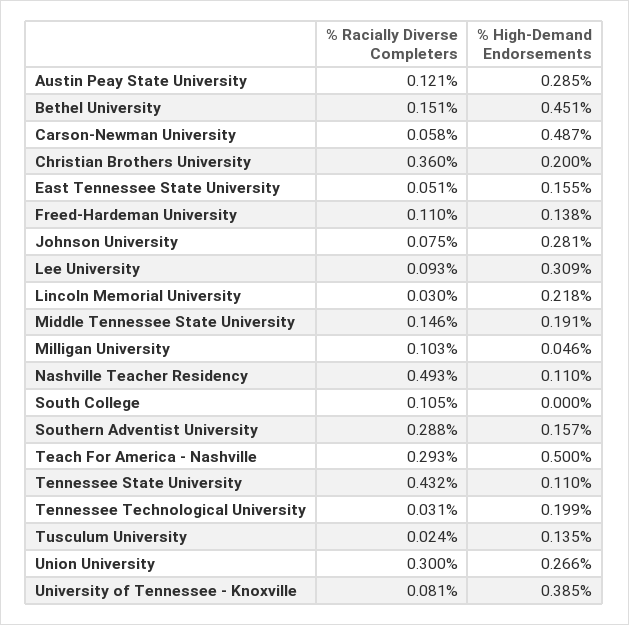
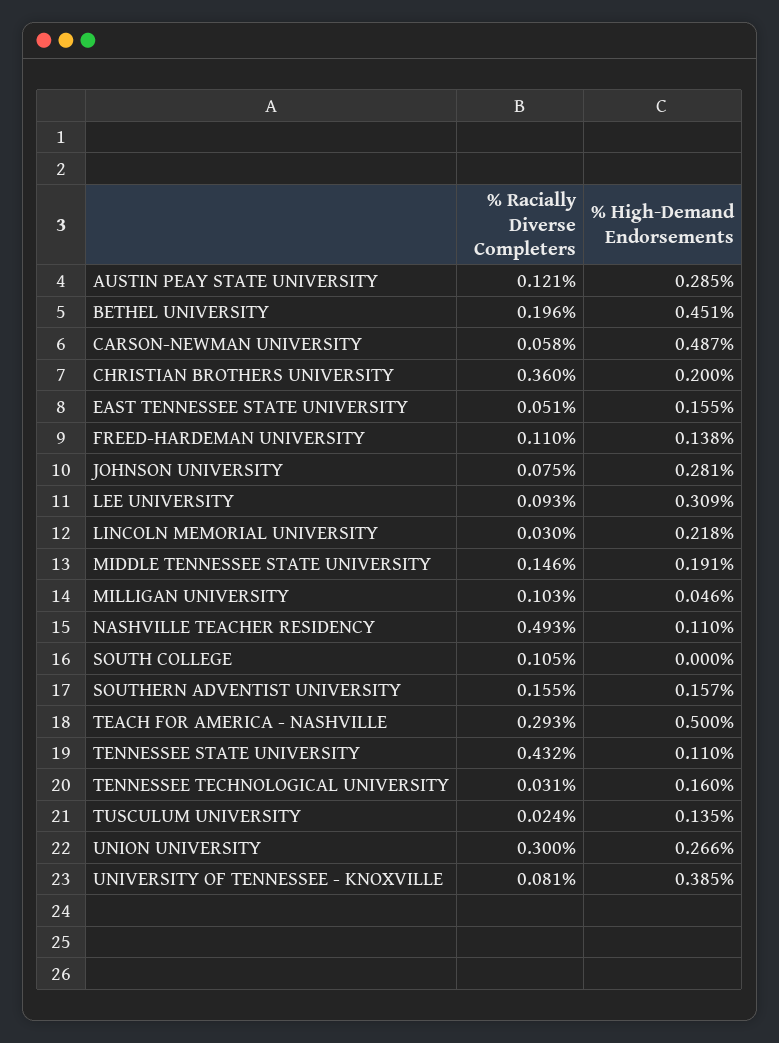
  {
    "% Racially Diverse Completers": {
      "Austin Peay State University": 0.121,
-     "Bethel University": 0.151,
+     "Bethel University": 0.196,
      "Carson-Newman University": 0.058,
      "Christian Brothers University": 0.36,
      "East Tennessee State University": 0.051,
      "Freed-Hardeman University": 0.11,
      "Johnson University": 0.075,
      "Lee University": 0.093,
      "Lincoln Memorial University": 0.03,
      "Middle Tennessee State University": 0.146,
      "Milligan University": 0.103,
      "Nashville Teacher Residency": 0.493,
      "South College": 0.105,
-     "Southern Adventist University": 0.288,
+     "Southern Adventist University": 0.155,
      "Teach For America - Nashville": 0.293,
      "Tennessee State University": 0.432,
      "Tennessee Technological University": 0.031,
      "Tusculum University": 0.024,
      "Union University": 0.3,
      "University of Tennessee - Knoxville": 0.081
    },
    "% High-Demand Endorsements": {
      "Austin Peay State University": 0.285,
      "Bethel University": 0.451,
      "Carson-Newman University": 0.487,
      "Christian Brothers University": 0.2,
      "East Tennessee State University": 0.155,
      "Freed-Hardeman University": 0.138,
      "Johnson University": 0.281,
      "Lee University": 0.309,
      "Lincoln Memorial University": 0.218,
      "Middle Tennessee State University": 0.191,
      "Milligan University": 0.046,
      "Nashville Teacher Residency": 0.11,
      "South College": 0,
      "Southern Adventist University": 0.157,
      "Teach For America - Nashville": 0.5,
      "Tennessee State University": 0.11,
-     "Tennessee Technological University": 0.199,
+     "Tennessee Technological University": 0.16,
      "Tusculum University": 0.135,
      "Union University": 0.266,
      "University of Tennessee - Knoxville": 0.385
    }
  }

